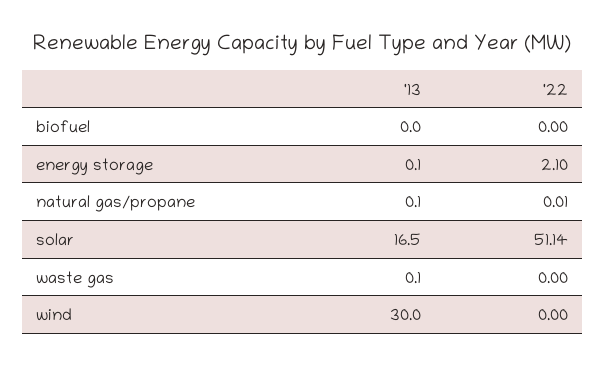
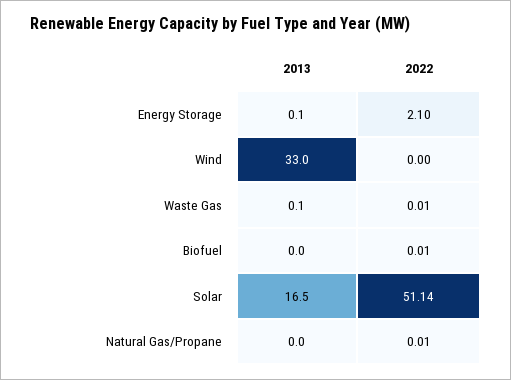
  {
    "'13": {
      "biofuel": 0,
      "energy storage": 0.1,
-     "natural gas/propane": 0.1,
+     "natural gas/propane": 0,
      "solar": 16.5,
      "waste gas": 0.1,
-     "wind": 30
+     "wind": 33
    },
    "'22": {
-     "biofuel": 0,
+     "biofuel": 0.01,
      "energy storage": 2.1,
      "natural gas/propane": 0.01,
      "solar": 51.14,
-     "waste gas": 0,
+     "waste gas": 0.01,
      "wind": 0
    }
  }

